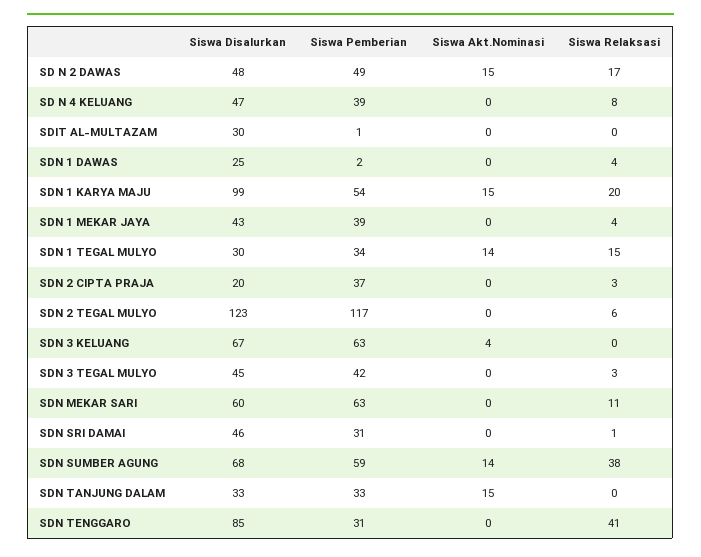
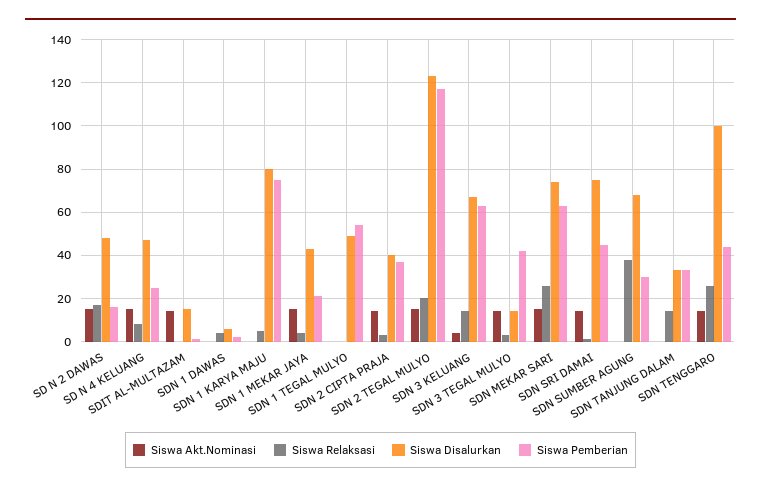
  {
    "Siswa Disalurkan": {
      "SD N 2 DAWAS": 48,
      "SD N 4 KELUANG": 47,
-     "SDIT AL-MULTAZAM": 30,
+     "SDIT AL-MULTAZAM": 15,
-     "SDN 1 DAWAS": 25,
+     "SDN 1 DAWAS": 5,
-     "SDN 1 KARYA MAJU": 99,
+     "SDN 1 KARYA MAJU": 80,
      "SDN 1 MEKAR JAYA": 43,
-     "SDN 1 TEGAL MULYO": 30,
+     "SDN 1 TEGAL MULYO": 50,
-     "SDN 2 CIPTA PRAJA": 20,
+     "SDN 2 CIPTA PRAJA": 40,
      "SDN 2 TEGAL MULYO": 123,
      "SDN 3 KELUANG": 67,
-     "SDN 3 TEGAL MULYO": 45,
+     "SDN 3 TEGAL MULYO": 15,
-     "SDN MEKAR SARI": 60,
+     "SDN MEKAR SARI": 75,
-     "SDN SRI DAMAI": 46,
+     "SDN SRI DAMAI": 75,
      "SDN SUMBER AGUNG": 68,
      "SDN TANJUNG DALAM": 33,
-     "SDN TENGGARO": 85
+     "SDN TENGGARO": 100
    },
    "Siswa Pemberian": {
-     "SD N 2 DAWAS": 49,
+     "SD N 2 DAWAS": 15,
-     "SD N 4 KELUANG": 39,
+     "SD N 4 KELUANG": 25,
      "SDIT AL-MULTAZAM": 1,
      "SDN 1 DAWAS": 2,
-     "SDN 1 KARYA MAJU": 54,
+     "SDN 1 KARYA MAJU": 75,
-     "SDN 1 MEKAR JAYA": 39,
+     "SDN 1 MEKAR JAYA": 20,
-     "SDN 1 TEGAL MULYO": 34,
+     "SDN 1 TEGAL MULYO": 55,
      "SDN 2 CIPTA PRAJA": 37,
      "SDN 2 TEGAL MULYO": 117,
      "SDN 3 KELUANG": 63,
      "SDN 3 TEGAL MULYO": 42,
      "SDN MEKAR SARI": 63,
-     "SDN SRI DAMAI": 31,
+     "SDN SRI DAMAI": 45,
-     "SDN SUMBER AGUNG": 59,
+     "SDN SUMBER AGUNG": 30,
      "SDN TANJUNG DALAM": 33,
-     "SDN TENGGARO": 31
+     "SDN TENGGARO": 45
    },
    "Siswa Akt.Nominasi": {
      "SD N 2 DAWAS": 15,
-     "SD N 4 KELUANG": 0,
+     "SD N 4 KELUANG": 15,
-     "SDIT AL-MULTAZAM": 0,
+     "SDIT AL-MULTAZAM": 15,
      "SDN 1 DAWAS": 0,
-     "SDN 1 KARYA MAJU": 15,
+     "SDN 1 KARYA MAJU": 0,
-     "SDN 1 MEKAR JAYA": 0,
+     "SDN 1 MEKAR JAYA": 15,
-     "SDN 1 TEGAL MULYO": 14,
+     "SDN 1 TEGAL MULYO": 0,
-     "SDN 2 CIPTA PRAJA": 0,
+     "SDN 2 CIPTA PRAJA": 15,
-     "SDN 2 TEGAL MULYO": 0,
+     "SDN 2 TEGAL MULYO": 15,
      "SDN 3 KELUANG": 4,
-     "SDN 3 TEGAL MULYO": 0,
+     "SDN 3 TEGAL MULYO": 15,
-     "SDN MEKAR SARI": 0,
+     "SDN MEKAR SARI": 15,
-     "SDN SRI DAMAI": 0,
+     "SDN SRI DAMAI": 15,
-     "SDN SUMBER AGUNG": 14,
+     "SDN SUMBER AGUNG": 0,
-     "SDN TANJUNG DALAM": 15,
+     "SDN TANJUNG DALAM": 0,
-     "SDN TENGGARO": 0
+     "SDN TENGGARO": 15
    },
    "Siswa Relaksasi": {
      "SD N 2 DAWAS": 17,
      "SD N 4 KELUANG": 8,
      "SDIT AL-MULTAZAM": 0,
      "SDN 1 DAWAS": 4,
-     "SDN 1 KARYA MAJU": 20,
+     "SDN 1 KARYA MAJU": 5,
      "SDN 1 MEKAR JAYA": 4,
-     "SDN 1 TEGAL MULYO": 15,
+     "SDN 1 TEGAL MULYO": 0,
      "SDN 2 CIPTA PRAJA": 3,
-     "SDN 2 TEGAL MULYO": 6,
+     "SDN 2 TEGAL MULYO": 20,
-     "SDN 3 KELUANG": 0,
+     "SDN 3 KELUANG": 15,
      "SDN 3 TEGAL MULYO": 3,
-     "SDN MEKAR SARI": 11,
+     "SDN MEKAR SARI": 25,
      "SDN SRI DAMAI": 1,
      "SDN SUMBER AGUNG": 38,
-     "SDN TANJUNG DALAM": 0,
+     "SDN TANJUNG DALAM": 15,
-     "SDN TENGGARO": 41
+     "SDN TENGGARO": 25
    }
  }

